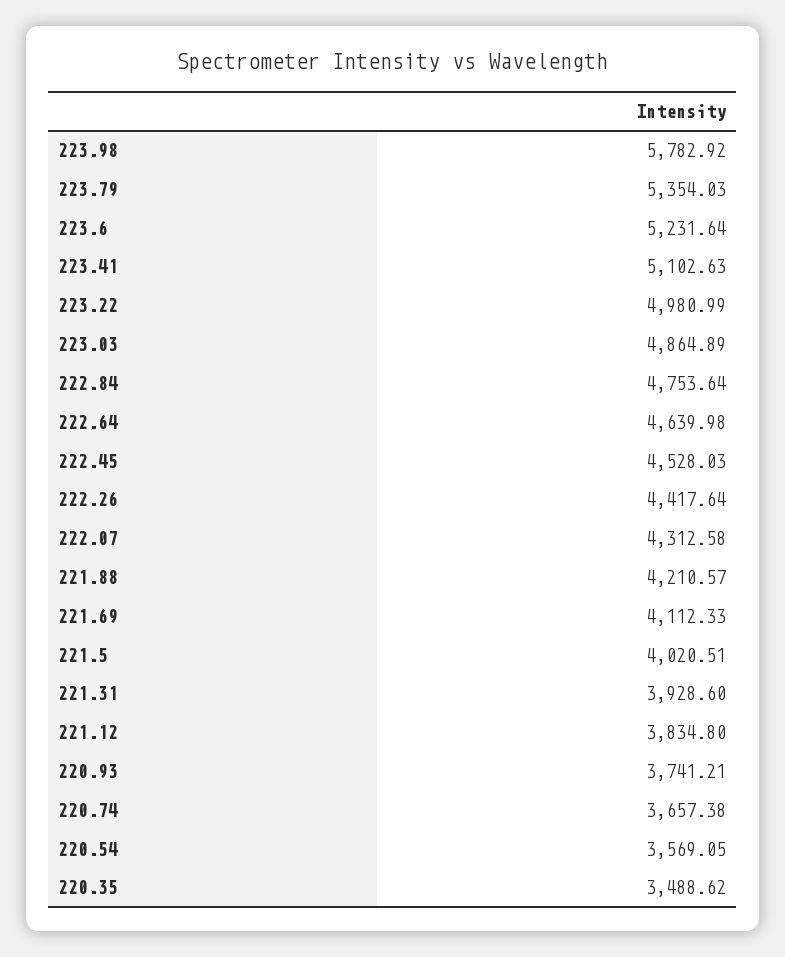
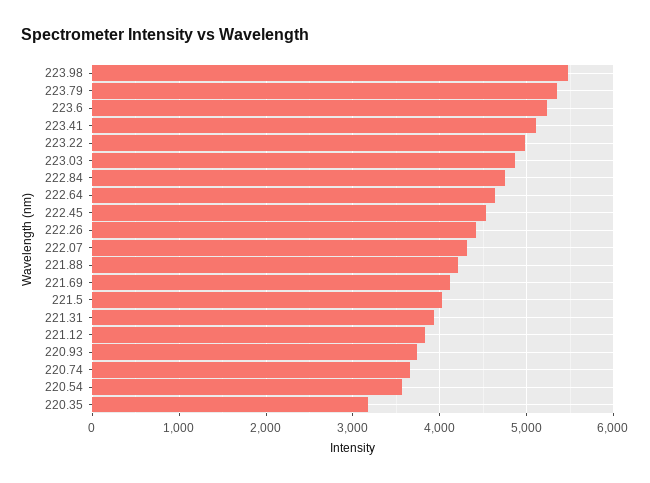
  {
-   "223.98": 5782.92,
+   "223.98": 5500,
    "223.79": 5354.03,
    "223.6": 5231.64,
    "223.41": 5102.63,
    "223.22": 4980.99,
    "223.03": 4864.89,
    "222.84": 4753.64,
    "222.64": 4639.98,
    "222.45": 4528.03,
    "222.26": 4417.64,
    "222.07": 4312.58,
    "221.88": 4210.57,
    "221.69": 4112.33,
    "221.5": 4020.51,
    "221.31": 3928.6,
    "221.12": 3834.8,
    "220.93": 3741.21,
    "220.74": 3657.38,
    "220.54": 3569.05,
-   "220.35": 3488.62
+   "220.35": 3200
  }

